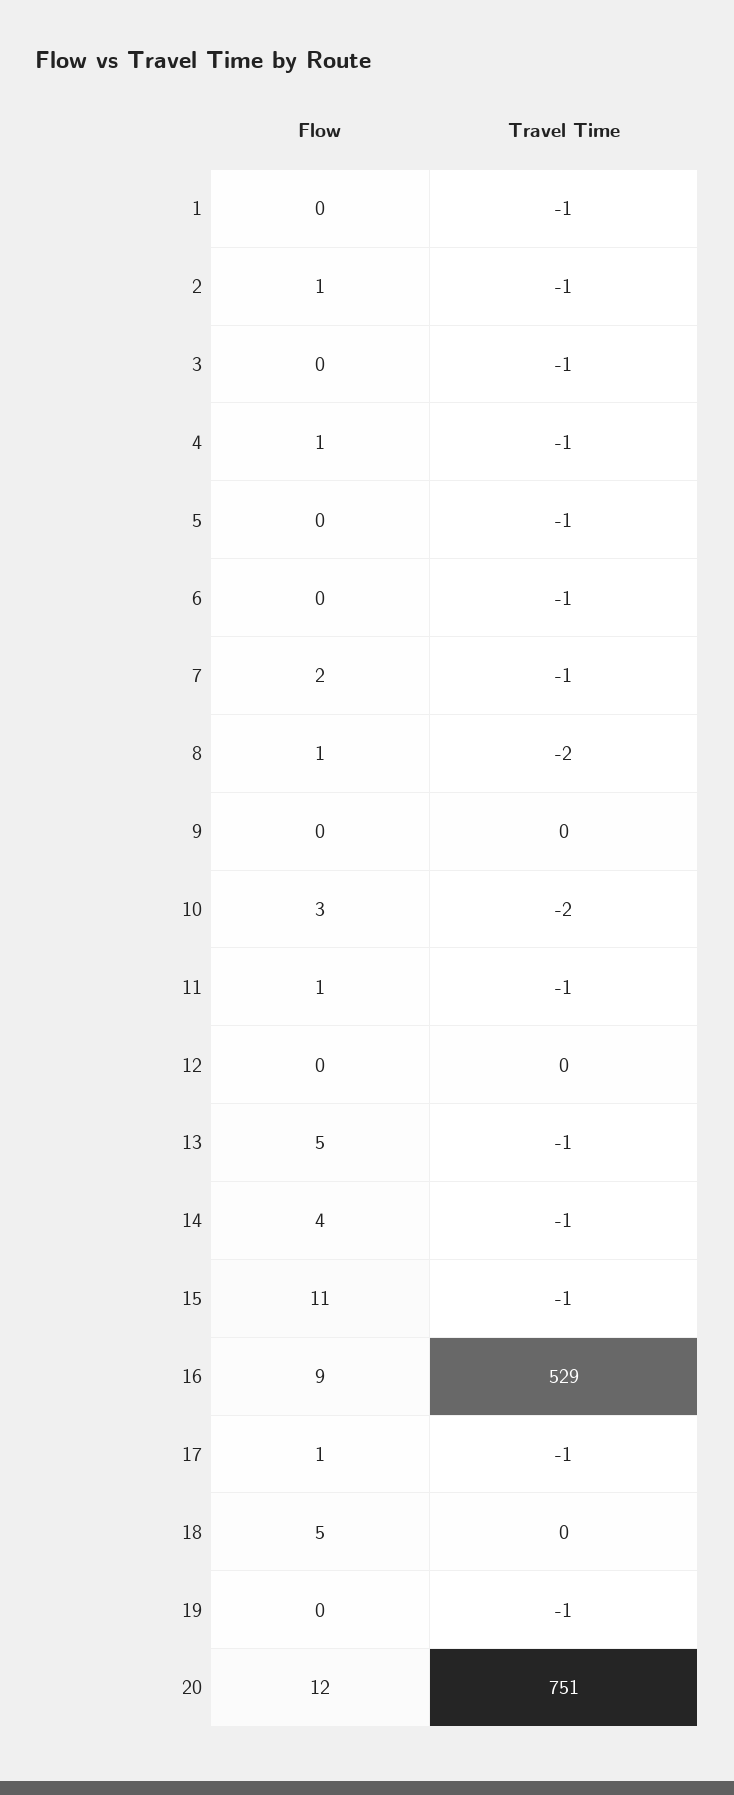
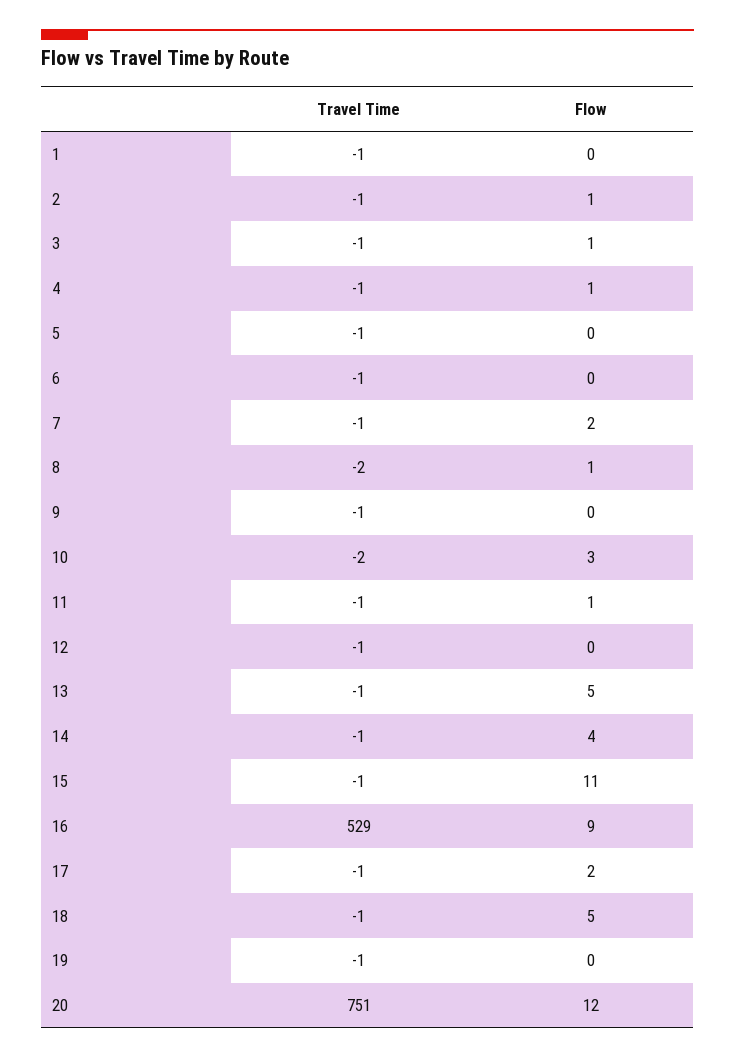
  {
    "Flow": {
      "1": 0,
      "2": 1,
-     "3": 0,
+     "3": 1,
      "4": 1,
      "5": 0,
      "6": 0,
      "7": 2,
      "8": 1,
      "9": 0,
      "10": 3,
      "11": 1,
      "12": 0,
      "13": 5,
      "14": 4,
      "15": 11,
      "16": 9,
-     "17": 1,
+     "17": 2,
      "18": 5,
      "19": 0,
      "20": 12
    },
    "Travel Time": {
      "1": -1,
      "2": -1,
      "3": -1,
      "4": -1,
      "5": -1,
      "6": -1,
      "7": -1,
      "8": -2,
-     "9": 0,
+     "9": -1,
      "10": -2,
      "11": -1,
-     "12": 0,
+     "12": -1,
      "13": -1,
      "14": -1,
      "15": -1,
      "16": 529,
      "17": -1,
-     "18": 0,
+     "18": -1,
      "19": -1,
      "20": 751
    }
  }

